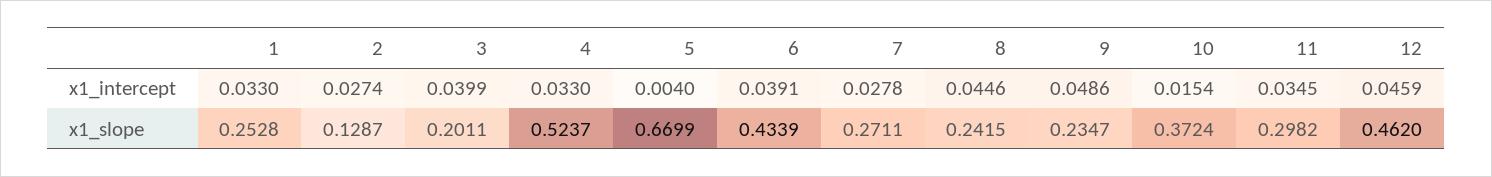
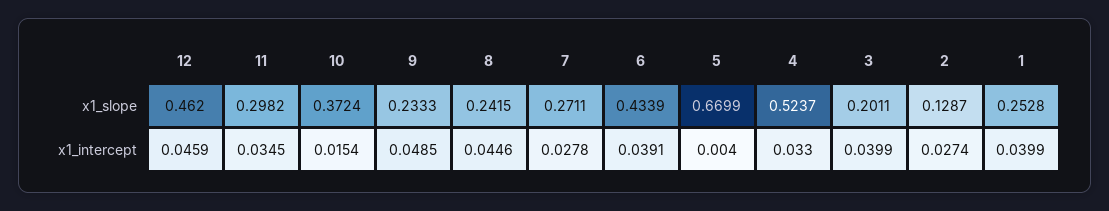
  {
    "1": {
-     "x1_intercept": 0.033,
+     "x1_intercept": 0.0399,
      "x1_slope": 0.2528
    },
    "2": {
      "x1_intercept": 0.0274,
      "x1_slope": 0.1287
    },
    "3": {
      "x1_intercept": 0.0399,
      "x1_slope": 0.2011
    },
    "4": {
      "x1_intercept": 0.033,
      "x1_slope": 0.5237
    },
    "5": {
      "x1_intercept": 0.004,
      "x1_slope": 0.6699
    },
    "6": {
      "x1_intercept": 0.0391,
      "x1_slope": 0.4339
    },
    "7": {
      "x1_intercept": 0.0278,
      "x1_slope": 0.2711
    },
    "8": {
      "x1_intercept": 0.0446,
      "x1_slope": 0.2415
    },
    "9": {
-     "x1_intercept": 0.0486,
+     "x1_intercept": 0.0485,
-     "x1_slope": 0.2347
+     "x1_slope": 0.2333
    },
    "10": {
      "x1_intercept": 0.0154,
      "x1_slope": 0.3724
    },
    "11": {
      "x1_intercept": 0.0345,
      "x1_slope": 0.2982
    },
    "12": {
      "x1_intercept": 0.0459,
      "x1_slope": 0.462
    }
  }

